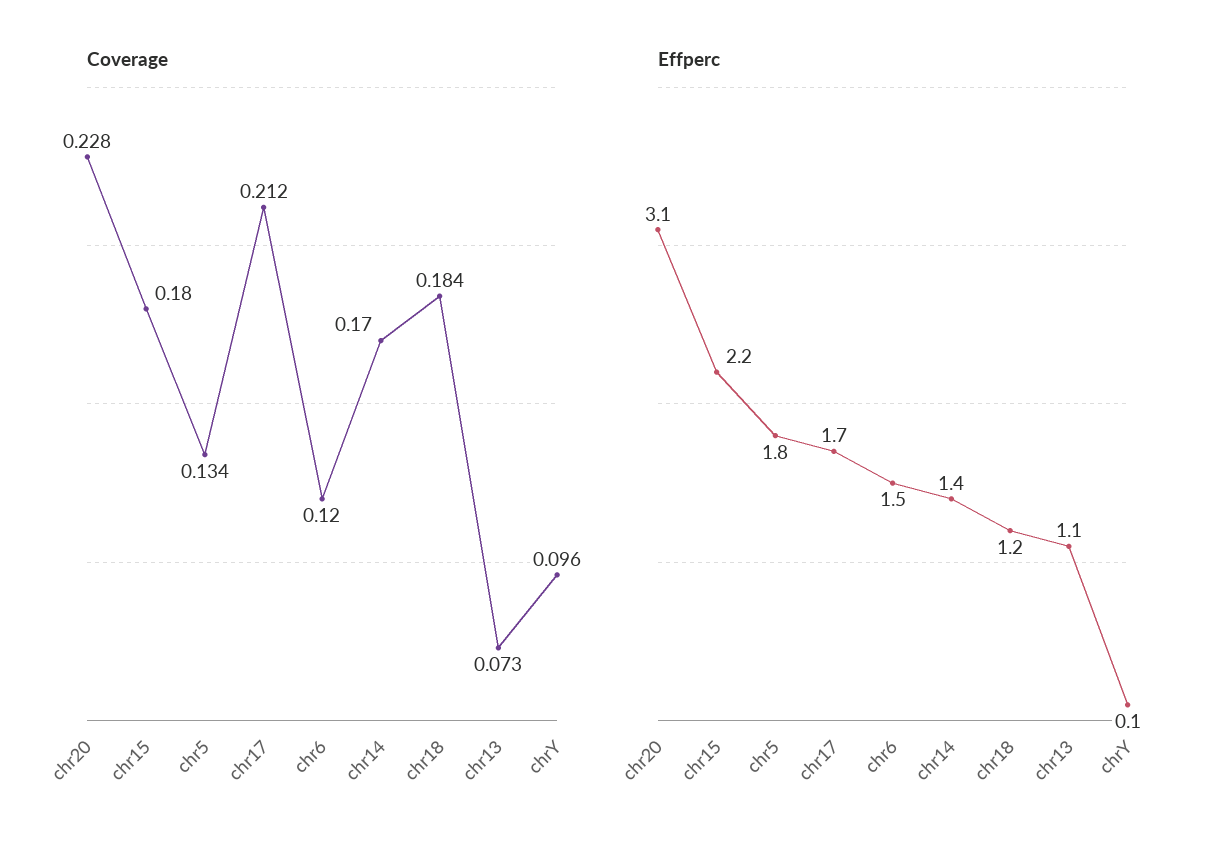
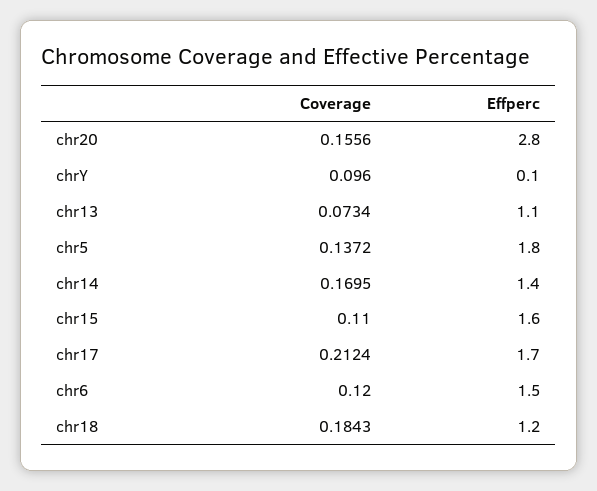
  {
    "Coverage": {
-     "chr20": 0.228,
+     "chr20": 0.1556,
-     "chr15": 0.18,
+     "chr15": 0.11,
-     "chr5": 0.134,
+     "chr5": 0.1372,
      "chr17": 0.2124,
      "chr6": 0.12,
      "chr14": 0.1695,
      "chr18": 0.1843,
      "chr13": 0.0734,
      "chrY": 0.096
    },
    "Effperc": {
-     "chr20": 3.1,
+     "chr20": 2.8,
-     "chr15": 2.2,
+     "chr15": 1.6,
      "chr5": 1.8,
      "chr17": 1.7,
      "chr6": 1.5,
      "chr14": 1.4,
      "chr18": 1.2,
      "chr13": 1.1,
      "chrY": 0.1
    }
  }

